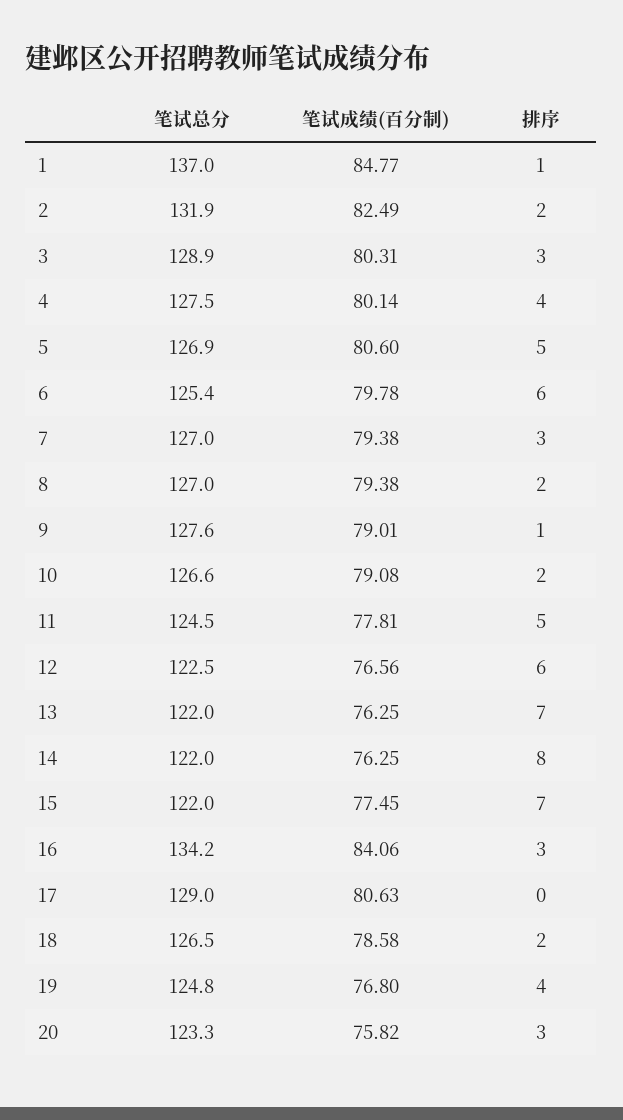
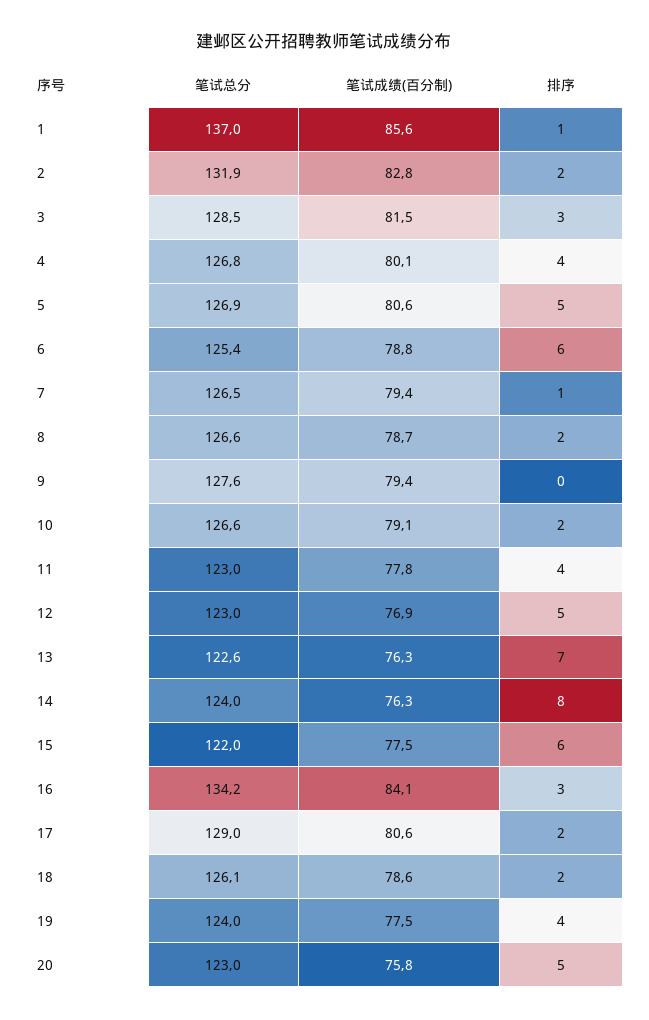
  {
    "笔试总分": {
      "1": 137,
      "2": 131.9,
-     "3": 128.9,
+     "3": 128.5,
-     "4": 127.5,
+     "4": 126.8,
      "5": 126.9,
      "6": 125.4,
-     "7": 127,
+     "7": 126.5,
-     "8": 127,
+     "8": 126.6,
      "9": 127.6,
      "10": 126.6,
-     "11": 124.5,
+     "11": 123,
-     "12": 122.5,
+     "12": 123,
-     "13": 122,
+     "13": 122.6,
-     "14": 122,
+     "14": 124,
      "15": 122,
      "16": 134.2,
      "17": 129,
-     "18": 126.5,
+     "18": 126.1,
-     "19": 124.8,
+     "19": 124,
-     "20": 123.3
+     "20": 123
    },
    "笔试成绩(百分制)": {
-     "1": 84.77,
+     "1": 85.6,
-     "2": 82.49,
+     "2": 82.8,
-     "3": 80.31,
+     "3": 81.5,
      "4": 80.14,
      "5": 80.6,
-     "6": 79.78,
+     "6": 78.8,
      "7": 79.38,
-     "8": 79.38,
+     "8": 78.7,
-     "9": 79.01,
+     "9": 79.4,
      "10": 79.08,
      "11": 77.81,
-     "12": 76.56,
+     "12": 76.9,
      "13": 76.25,
      "14": 76.25,
      "15": 77.45,
      "16": 84.06,
      "17": 80.63,
      "18": 78.58,
-     "19": 76.8,
+     "19": 77.5,
      "20": 75.82
    },
    "排序": {
      "1": 1,
      "2": 2,
      "3": 3,
      "4": 4,
      "5": 5,
      "6": 6,
-     "7": 3,
+     "7": 1,
      "8": 2,
-     "9": 1,
+     "9": 0,
      "10": 2,
-     "11": 5,
+     "11": 4,
-     "12": 6,
+     "12": 5,
      "13": 7,
      "14": 8,
-     "15": 7,
+     "15": 6,
      "16": 3,
-     "17": 0,
+     "17": 2,
      "18": 2,
      "19": 4,
-     "20": 3
+     "20": 5
    }
  }

